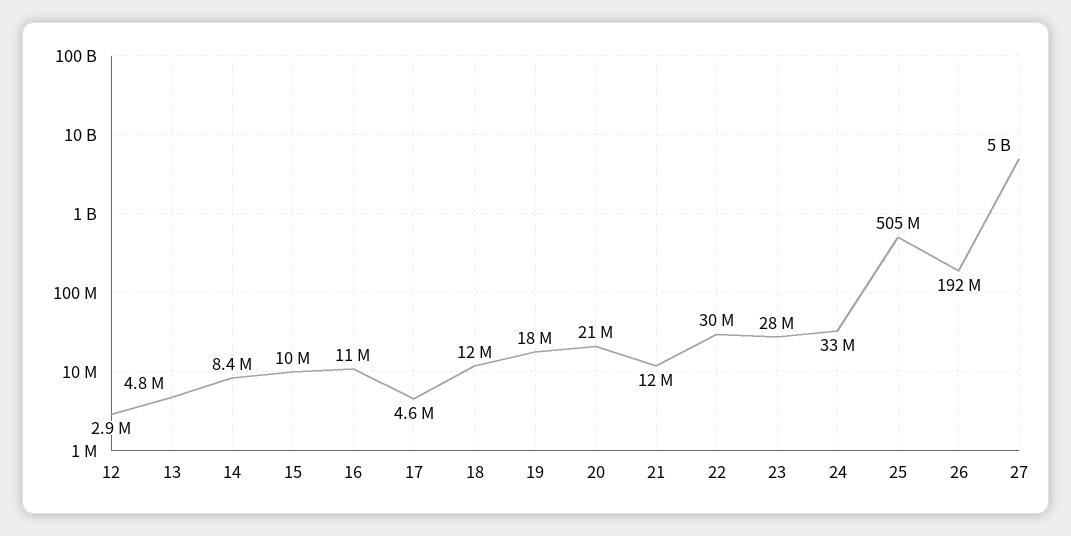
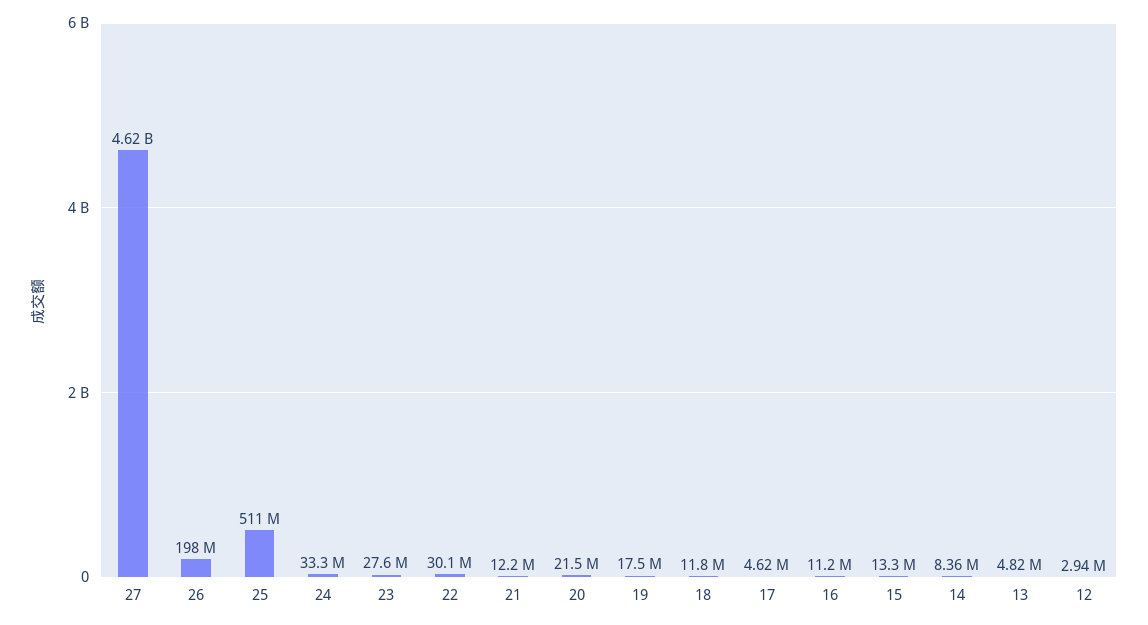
  {
    "12": 2940000,
    "13": 4820000,
    "14": 8360000,
-   "15": 10000000,
+   "15": 13300000,
    "16": 11200000,
    "17": 4620000,
    "18": 11800000,
    "19": 17500000,
    "20": 21500000,
    "21": 12200000,
    "22": 30100000,
    "23": 27600000,
    "24": 33300000,
-   "25": 505000000,
+   "25": 511000000,
-   "26": 192000000,
+   "26": 198000000,
-   "27": 5000000000
+   "27": 4620000000
  }

